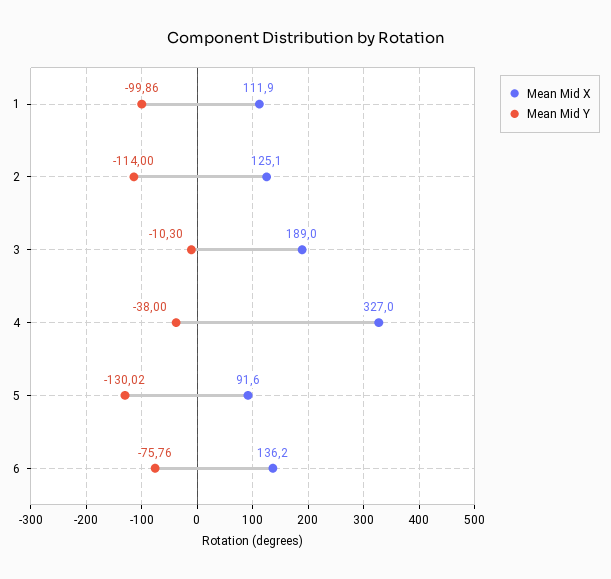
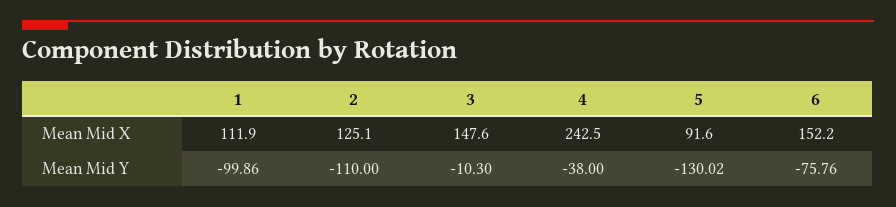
  {
    "Mean Mid X": {
      "1": 111.9,
      "2": 125.1,
-     "3": 189,
+     "3": 147.6,
-     "4": 327,
+     "4": 242.5,
      "5": 91.6,
-     "6": 136.2
+     "6": 152.2
    },
    "Mean Mid Y": {
      "1": -99.86,
-     "2": -114,
+     "2": -110,
      "3": -10.3,
      "4": -38,
      "5": -130.02,
      "6": -75.76
    }
  }

